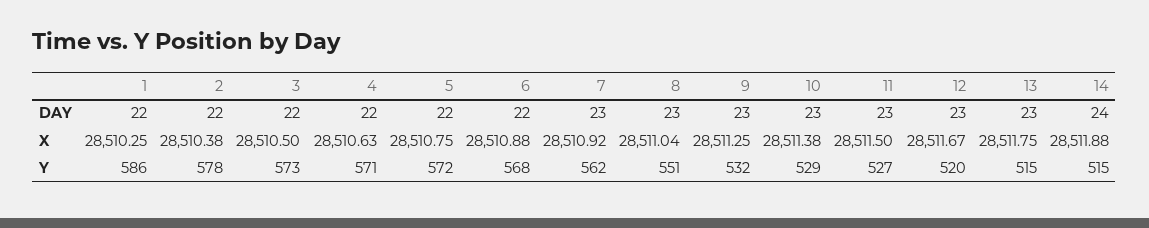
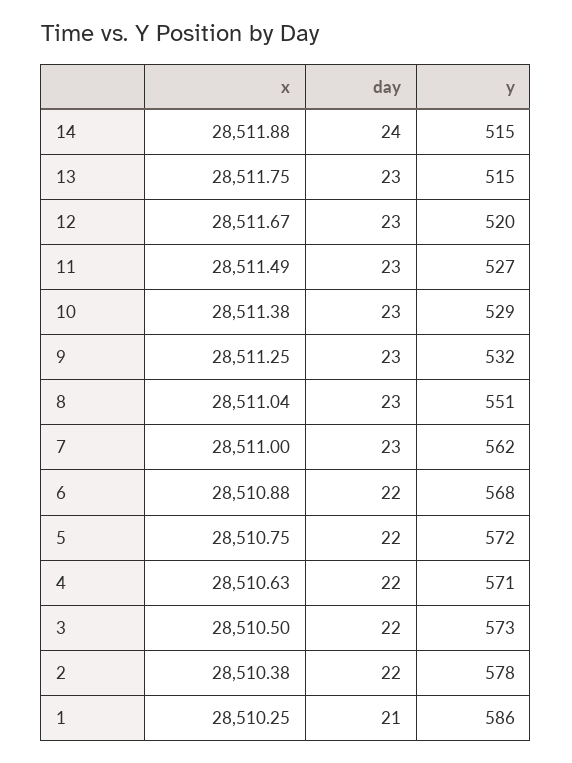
  {
    "1": {
-     "DAY": 22,
+     "DAY": 21,
      "X": 28510.25,
      "Y": 586
    },
    "2": {
      "DAY": 22,
      "X": 28510.38,
      "Y": 578
    },
    "3": {
      "DAY": 22,
      "X": 28510.5,
      "Y": 573
    },
    "4": {
      "DAY": 22,
      "X": 28510.63,
      "Y": 571
    },
    "5": {
      "DAY": 22,
      "X": 28510.75,
      "Y": 572
    },
    "6": {
      "DAY": 22,
      "X": 28510.88,
      "Y": 568
    },
    "7": {
      "DAY": 23,
-     "X": 28510.92,
+     "X": 28511,
      "Y": 562
    },
    "8": {
      "DAY": 23,
      "X": 28511.04,
      "Y": 551
    },
    "9": {
      "DAY": 23,
      "X": 28511.25,
      "Y": 532
    },
    "10": {
      "DAY": 23,
      "X": 28511.38,
      "Y": 529
    },
    "11": {
      "DAY": 23,
-     "X": 28511.5,
+     "X": 28511.49,
      "Y": 527
    },
    "12": {
      "DAY": 23,
      "X": 28511.67,
      "Y": 520
    },
    "13": {
      "DAY": 23,
      "X": 28511.75,
      "Y": 515
    },
    "14": {
      "DAY": 24,
      "X": 28511.88,
      "Y": 515
    }
  }

